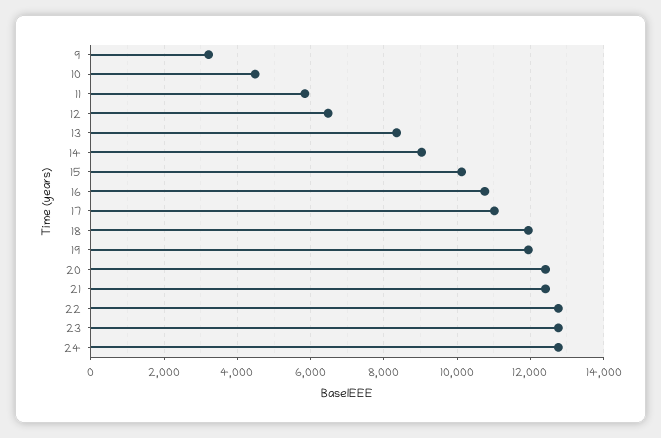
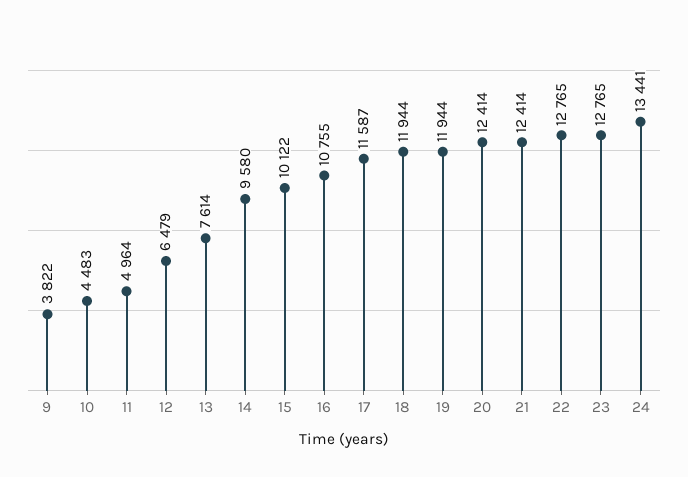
  {
-   "9": 3200,
+   "9": 3822,
    "10": 4483,
-   "11": 5800,
+   "11": 4964,
    "12": 6479,
-   "13": 8400,
+   "13": 7614,
-   "14": 9000,
+   "14": 9580,
    "15": 10122,
    "16": 10755,
-   "17": 11000,
+   "17": 11587,
    "18": 11944,
    "19": 11944,
    "20": 12414,
    "21": 12414,
    "22": 12765,
    "23": 12765,
-   "24": 12800
+   "24": 13441
  }

